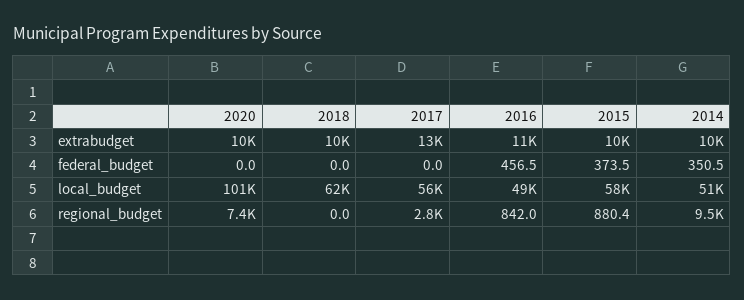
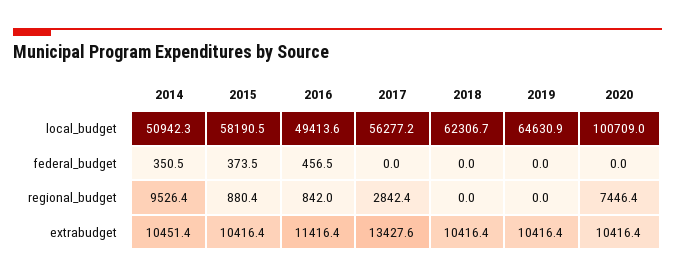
  {
    "2020": {
      "extrabudget": 10416.4,
      "federal_budget": 0,
      "local_budget": 100709,
      "regional_budget": 7446.4
    },
    "2018": {
      "extrabudget": 10416.4,
      "federal_budget": 0,
      "local_budget": 62306.7,
      "regional_budget": 0
    },
    "2017": {
      "extrabudget": 13427.6,
      "federal_budget": 0,
      "local_budget": 56277.2,
      "regional_budget": 2842.4
    },
    "2016": {
      "extrabudget": 11416.4,
      "federal_budget": 456.5,
      "local_budget": 49413.6,
      "regional_budget": 842
    },
    "2015": {
      "extrabudget": 10416.4,
      "federal_budget": 373.5,
      "local_budget": 58190.5,
      "regional_budget": 880.4
    },
    "2014": {
      "extrabudget": 10451.4,
      "federal_budget": 350.5,
      "local_budget": 50942.3,
      "regional_budget": 9526.4
-   }
+   },
+   "2019": {
+     "local_budget": 64630.9,
+     "federal_budget": 0,
+     "regional_budget": 0,
+     "extrabudget": 10416.4
+   }
  }

